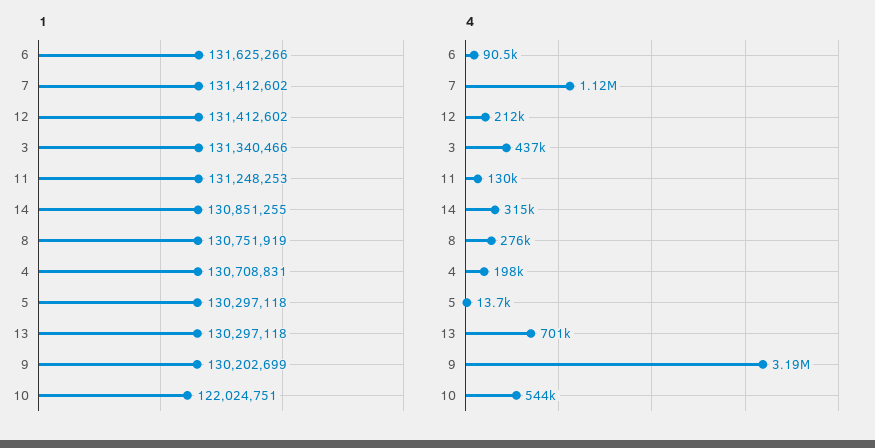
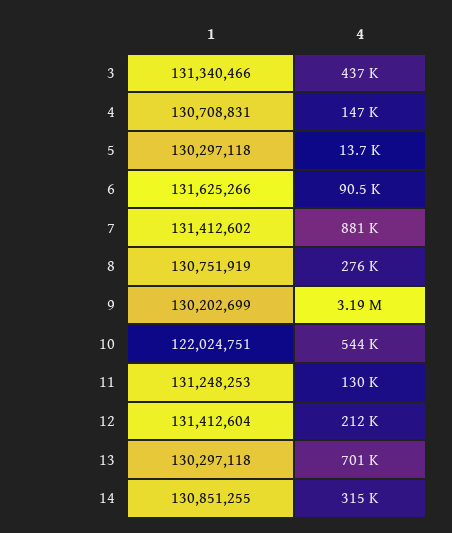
  {
    "1": {
      "6": 131625266,
      "7": 131412602,
-     "12": 131412602,
+     "12": 131412604,
      "3": 131340466,
      "11": 131248253,
      "14": 130851255,
      "8": 130751919,
      "4": 130708831,
      "5": 130297118,
      "13": 130297118,
      "9": 130202699,
      "10": 122024751
    },
    "4": {
      "6": 90500,
-     "7": 1120000,
+     "7": 881000,
      "12": 212000,
      "3": 437000,
      "11": 130000,
      "14": 315000,
      "8": 276000,
-     "4": 198000,
+     "4": 147000,
      "5": 13700,
      "13": 701000,
      "9": 3190000,
      "10": 544000
    }
  }

